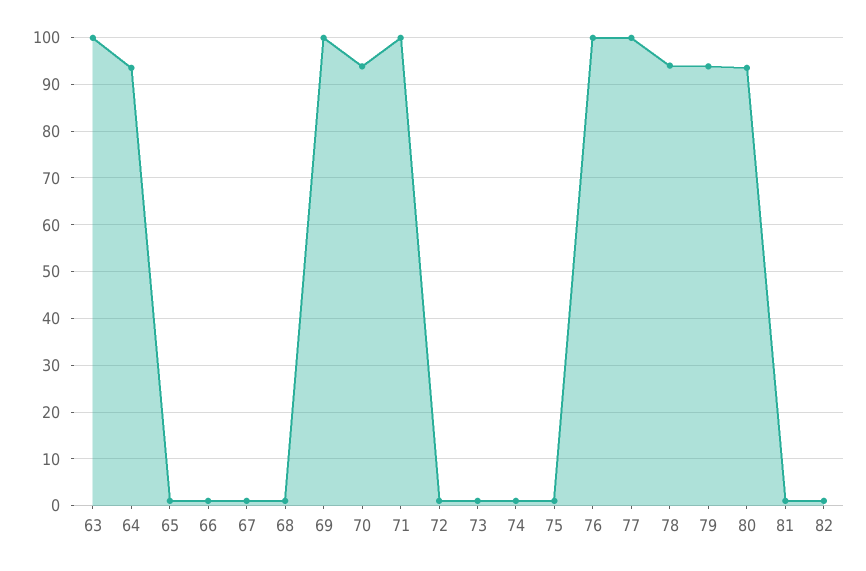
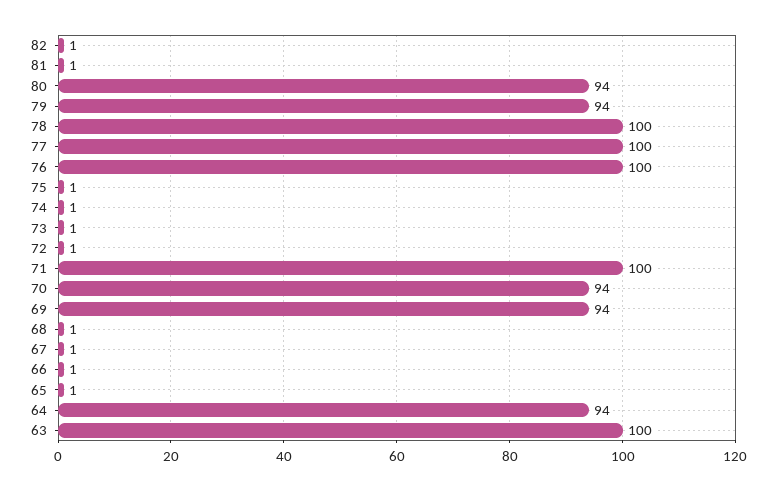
  {
    "63": 100,
    "64": 94,
    "65": 1,
    "66": 1,
    "67": 1,
    "68": 1,
-   "69": 100,
+   "69": 94,
    "70": 94,
    "71": 100,
    "72": 1,
    "73": 1,
    "74": 1,
    "75": 1,
    "76": 100,
    "77": 100,
-   "78": 94,
+   "78": 100,
    "79": 94,
    "80": 94,
    "81": 1,
    "82": 1
  }

